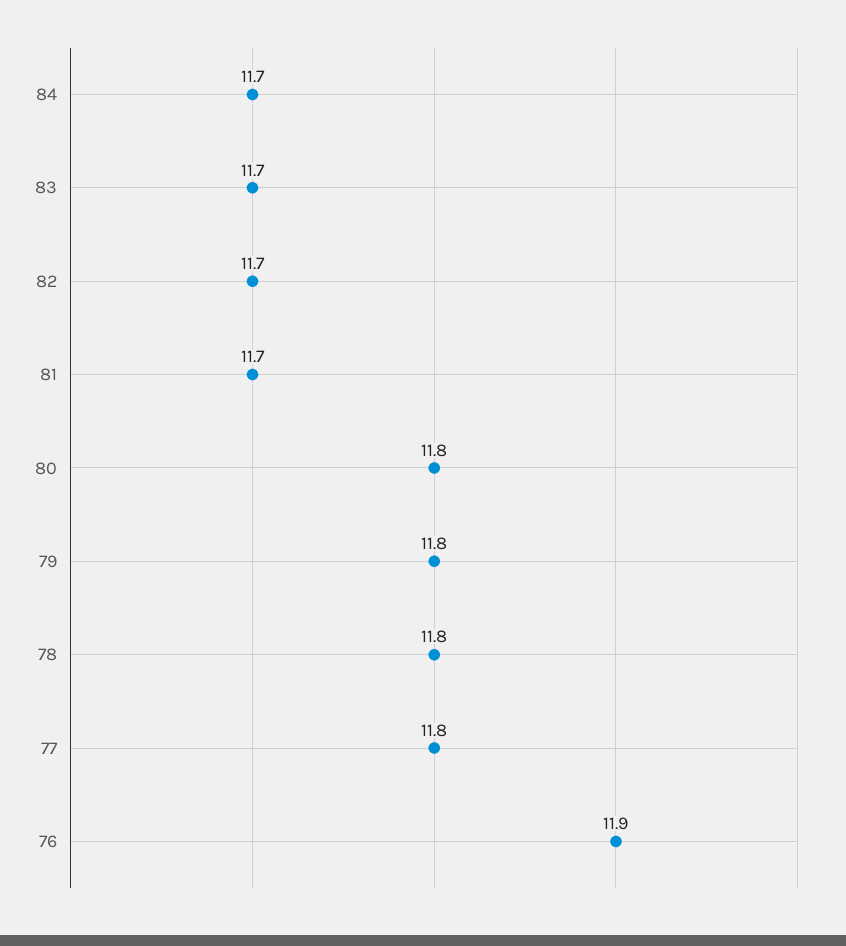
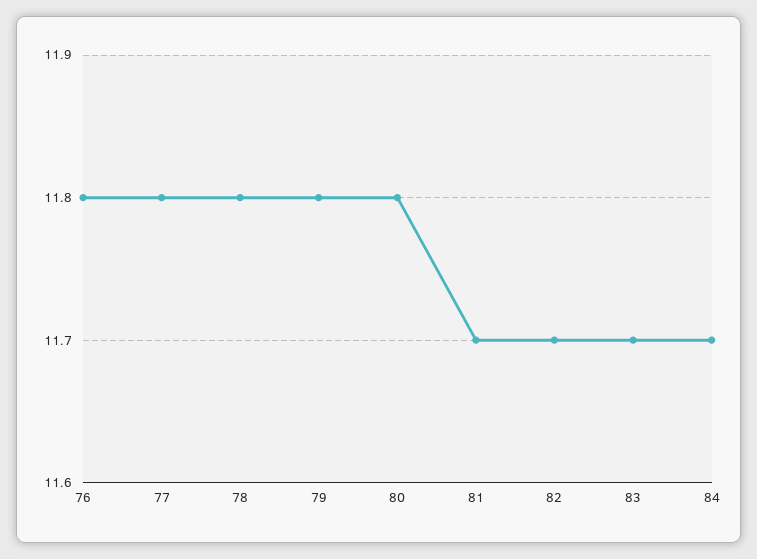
  {
    "84": 11.7,
    "83": 11.7,
    "82": 11.7,
    "81": 11.7,
    "80": 11.8,
    "79": 11.8,
    "78": 11.8,
    "77": 11.8,
-   "76": 11.9
+   "76": 11.8
  }

